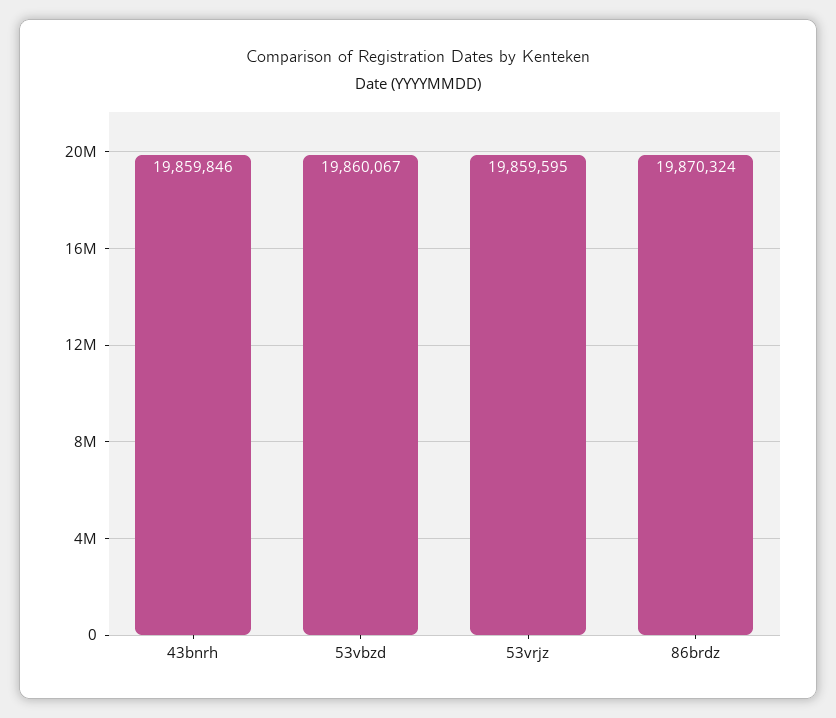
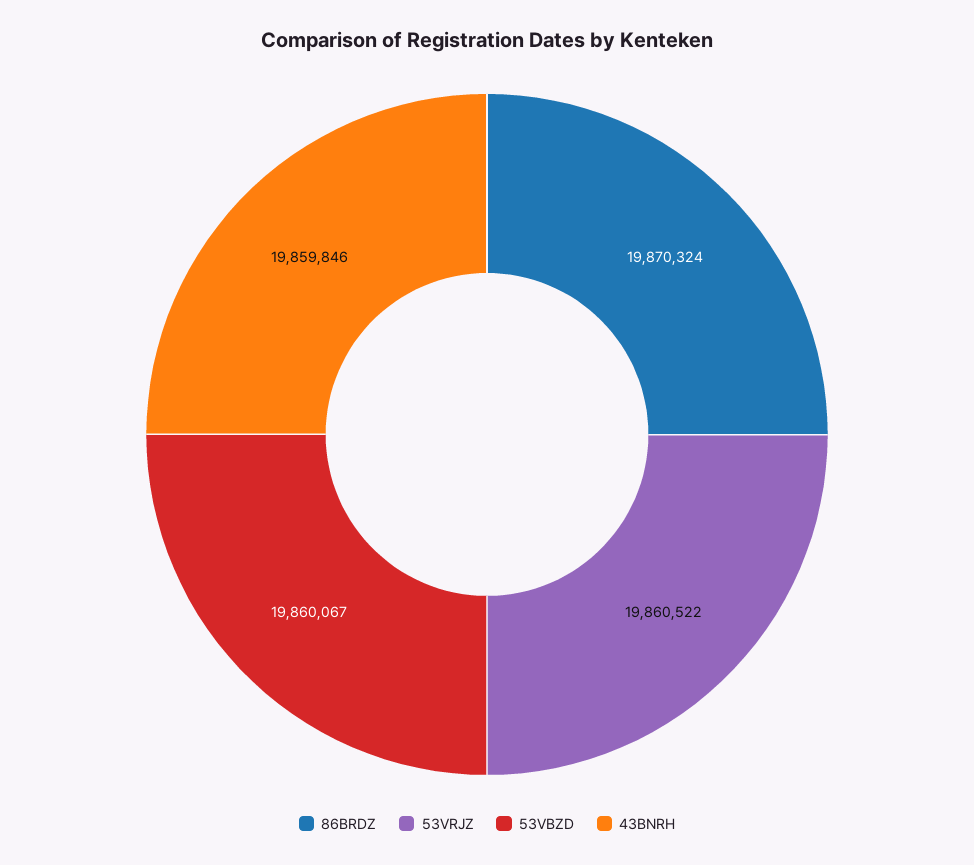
  {
    "43bnrh": 19859846,
    "53vbzd": 19860067,
-   "53vrjz": 19859595,
+   "53vrjz": 19860522,
    "86brdz": 19870324
  }

